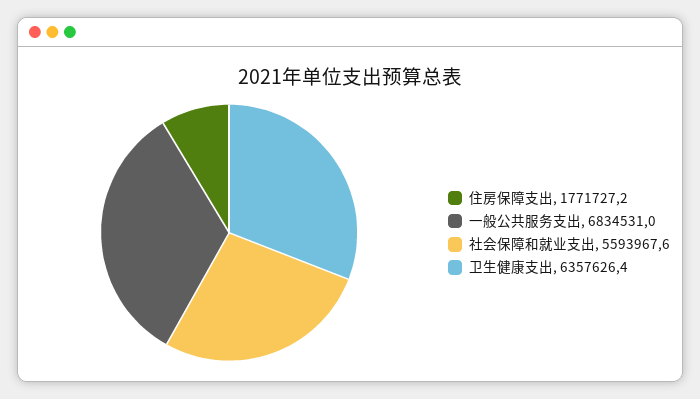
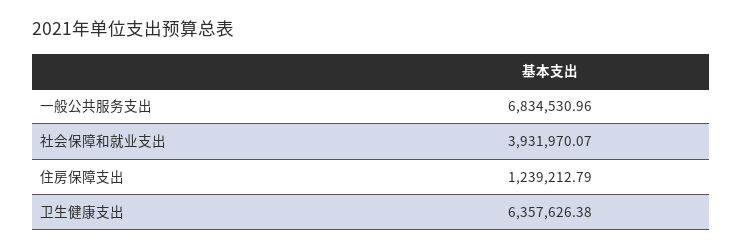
  {
-   "住房保障支出": 1771727.2,
+   "住房保障支出": 1239212.79,
    "一般公共服务支出": 6834530.96,
-   "社会保障和就业支出": 5593967.6,
+   "社会保障和就业支出": 3931970.07,
    "卫生健康支出": 6357626.38
  }

